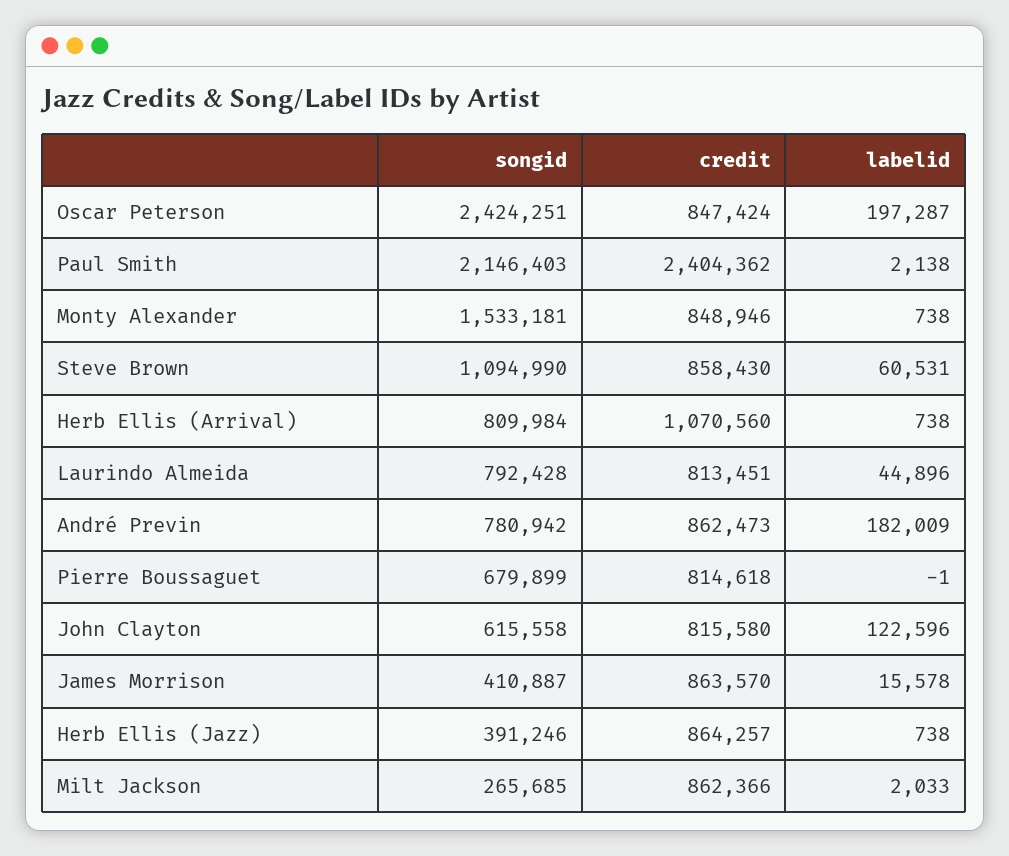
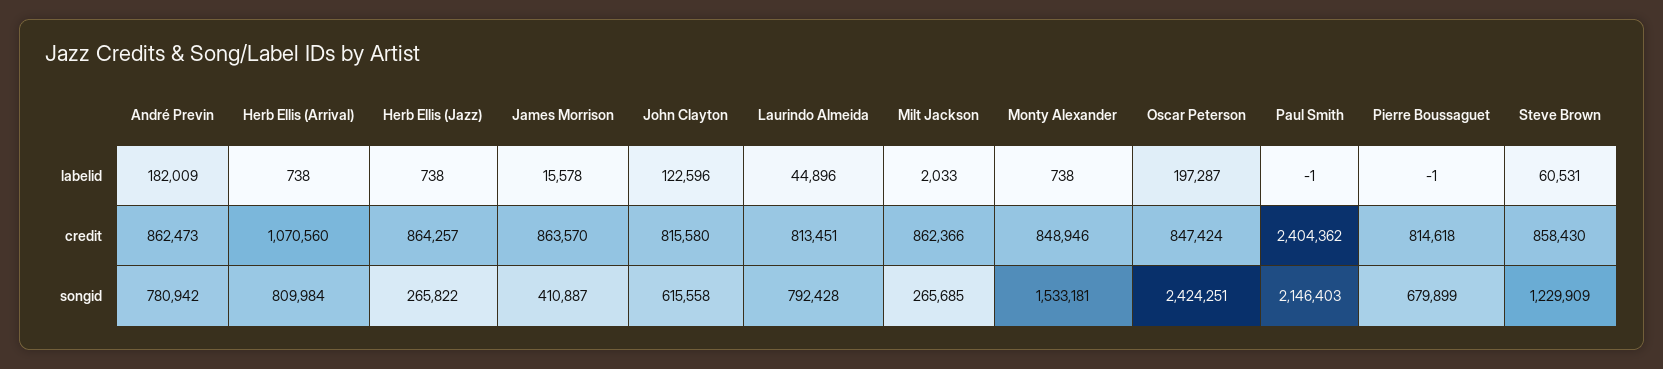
  {
    "songid": {
      "Oscar Peterson": 2424251,
      "Paul Smith": 2146403,
      "Monty Alexander": 1533181,
-     "Steve Brown": 1094990,
+     "Steve Brown": 1229909,
      "Herb Ellis (Arrival)": 809984,
      "Laurindo Almeida": 792428,
      "André Previn": 780942,
      "Pierre Boussaguet": 679899,
      "John Clayton": 615558,
      "James Morrison": 410887,
-     "Herb Ellis (Jazz)": 391246,
+     "Herb Ellis (Jazz)": 265822,
      "Milt Jackson": 265685
    },
    "credit": {
      "Oscar Peterson": 847424,
      "Paul Smith": 2404362,
      "Monty Alexander": 848946,
      "Steve Brown": 858430,
      "Herb Ellis (Arrival)": 1070560,
      "Laurindo Almeida": 813451,
      "André Previn": 862473,
      "Pierre Boussaguet": 814618,
      "John Clayton": 815580,
      "James Morrison": 863570,
      "Herb Ellis (Jazz)": 864257,
      "Milt Jackson": 862366
    },
    "labelid": {
      "Oscar Peterson": 197287,
-     "Paul Smith": 2138,
+     "Paul Smith": -1,
      "Monty Alexander": 738,
      "Steve Brown": 60531,
      "Herb Ellis (Arrival)": 738,
      "Laurindo Almeida": 44896,
      "André Previn": 182009,
      "Pierre Boussaguet": -1,
      "John Clayton": 122596,
      "James Morrison": 15578,
      "Herb Ellis (Jazz)": 738,
      "Milt Jackson": 2033
    }
  }

